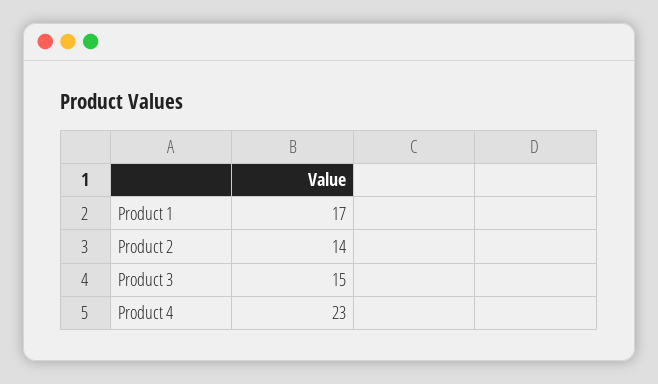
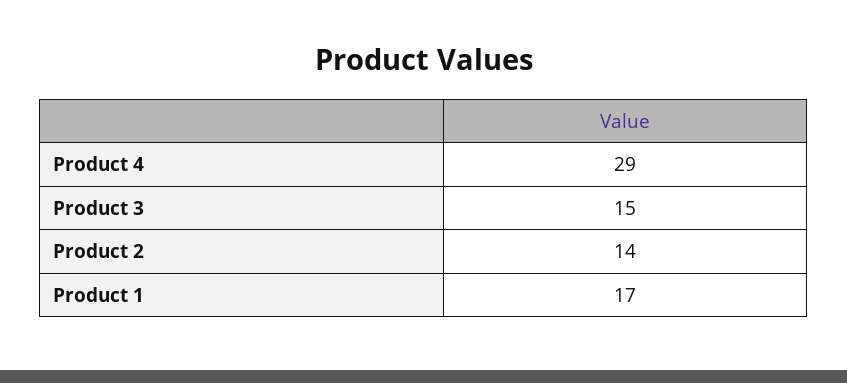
  {
    "Product 1": 17,
    "Product 2": 14,
    "Product 3": 15,
-   "Product 4": 23
+   "Product 4": 29
  }

